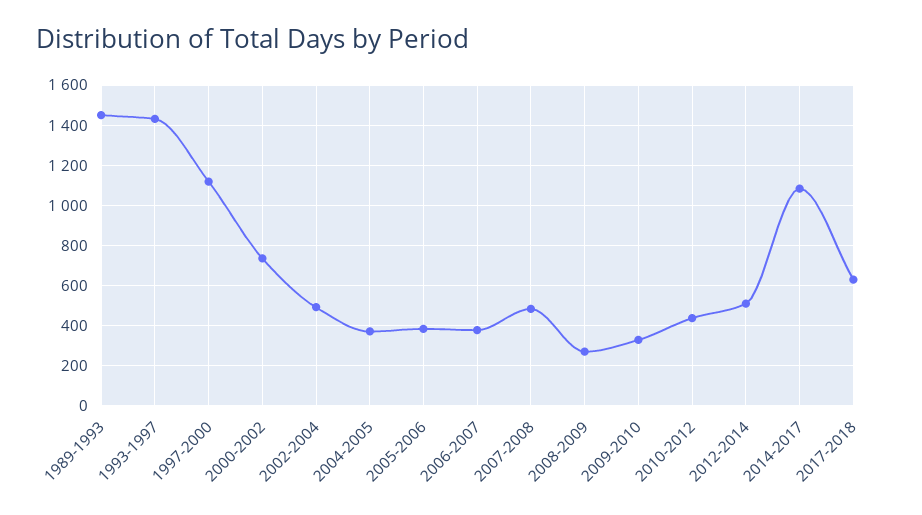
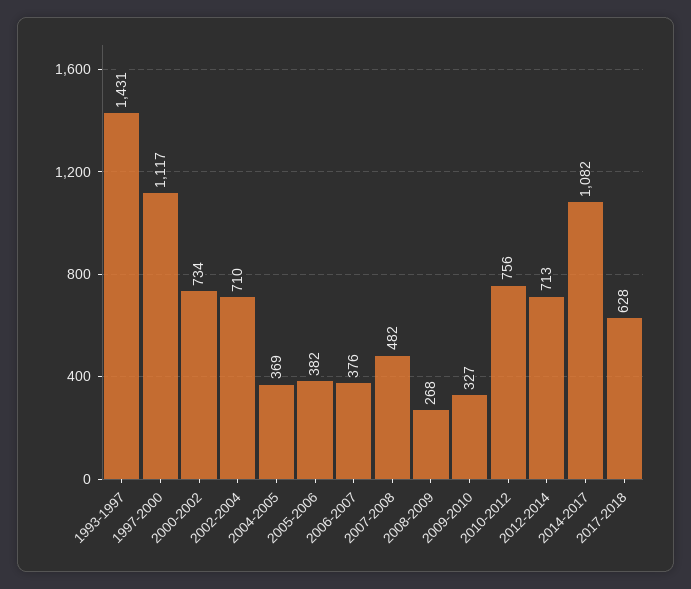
  {
-   "1989-1993": 1450,
    "1993-1997": 1431,
    "1997-2000": 1117,
    "2000-2002": 734,
-   "2002-2004": 500,
+   "2002-2004": 710,
    "2004-2005": 369,
    "2005-2006": 382,
    "2006-2007": 376,
    "2007-2008": 482,
    "2008-2009": 268,
    "2009-2010": 327,
-   "2010-2012": 450,
+   "2010-2012": 756,
-   "2012-2014": 500,
+   "2012-2014": 713,
    "2014-2017": 1082,
    "2017-2018": 628
  }

